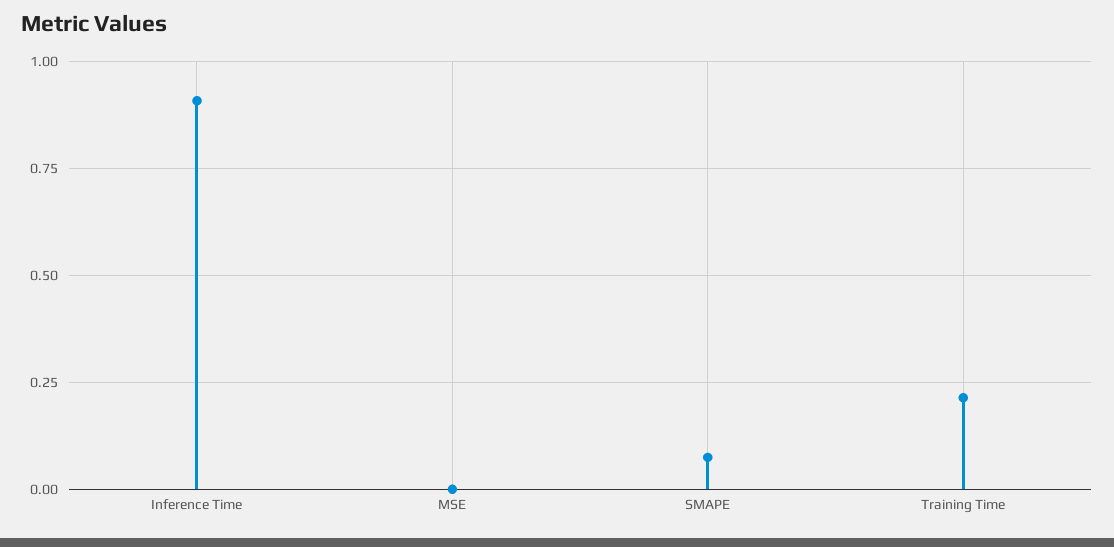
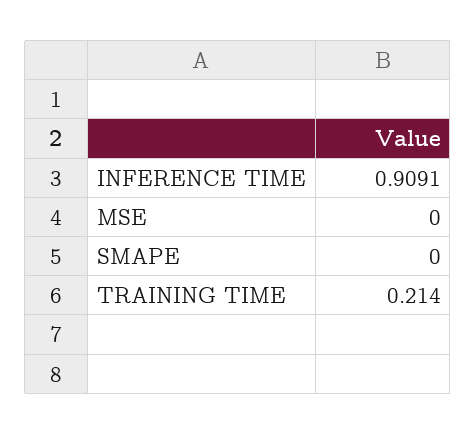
  {
    "Inference Time": 0.9091,
    "MSE": 0,
-   "SMAPE": 0.075,
+   "SMAPE": 0,
    "Training Time": 0.214
  }

